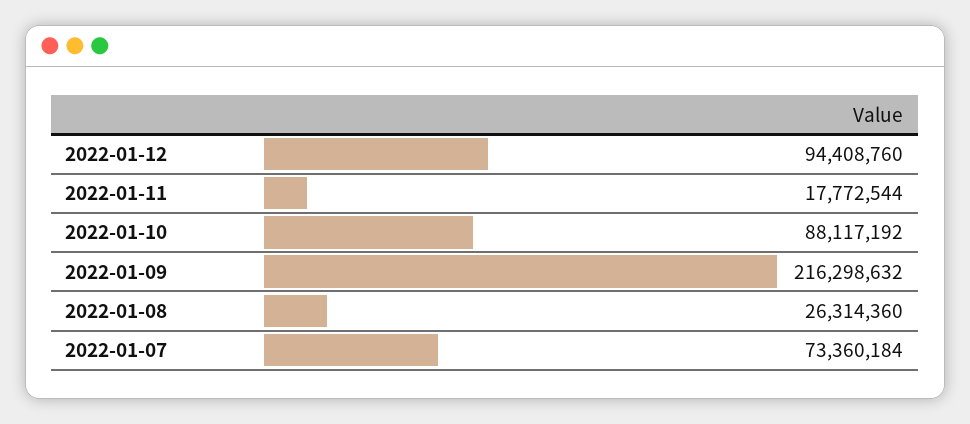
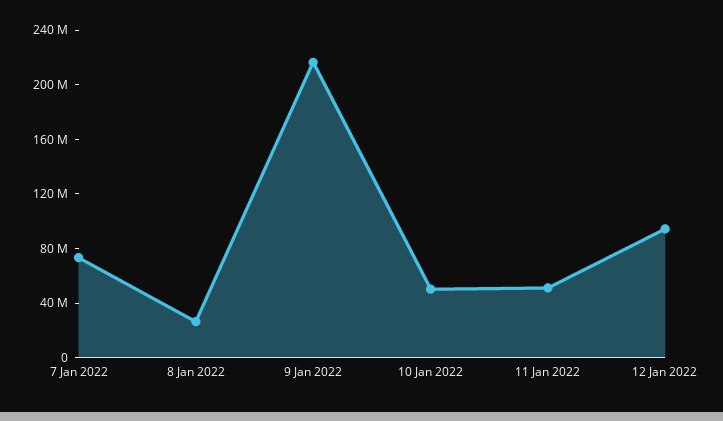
  {
    "2022-01-12": 94408760,
-   "2022-01-11": 17772544,
+   "2022-01-11": 50000000,
-   "2022-01-10": 88117192,
+   "2022-01-10": 50000000,
    "2022-01-09": 216298632,
    "2022-01-08": 26314360,
    "2022-01-07": 73360184
  }

